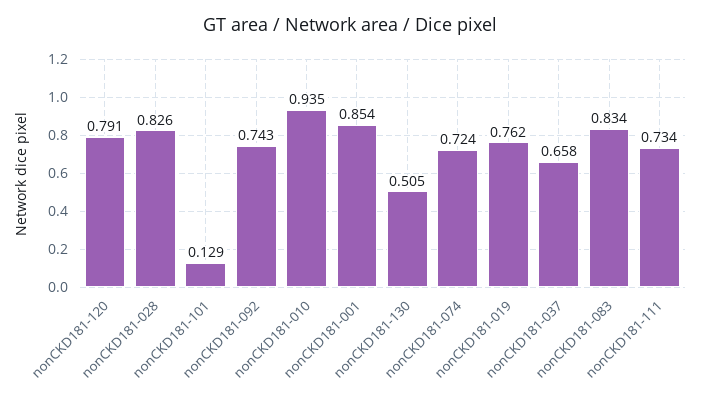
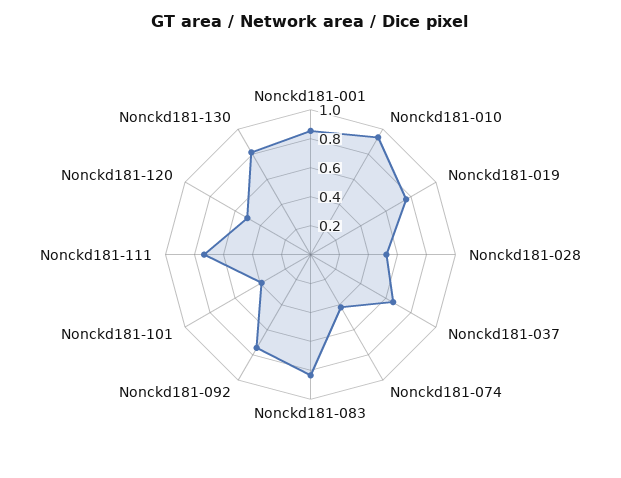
  {
-   "nonCKD181-120": 0.791,
+   "nonCKD181-120": 0.5,
-   "nonCKD181-028": 0.826,
+   "nonCKD181-028": 0.5,
-   "nonCKD181-101": 0.129,
+   "nonCKD181-101": 0.4,
    "nonCKD181-092": 0.743,
    "nonCKD181-010": 0.935,
    "nonCKD181-001": 0.854,
-   "nonCKD181-130": 0.505,
+   "nonCKD181-130": 0.8,
-   "nonCKD181-074": 0.724,
+   "nonCKD181-074": 0.4,
    "nonCKD181-019": 0.762,
    "nonCKD181-037": 0.658,
    "nonCKD181-083": 0.834,
    "nonCKD181-111": 0.734
  }

